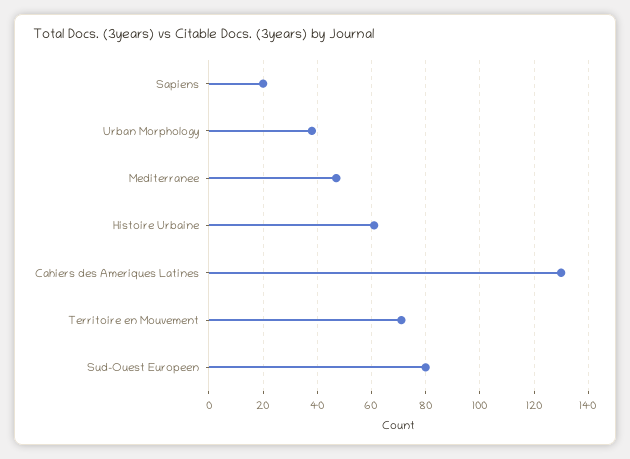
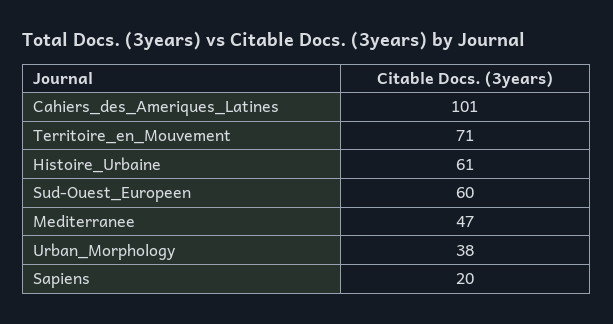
  {
    "Sapiens": 20,
    "Urban Morphology": 38,
    "Mediterranee": 47,
    "Histoire Urbaine": 61,
-   "Cahiers des Ameriques Latines": 130,
+   "Cahiers des Ameriques Latines": 101,
    "Territoire en Mouvement": 71,
-   "Sud-Ouest Europeen": 80
+   "Sud-Ouest Europeen": 60
  }

